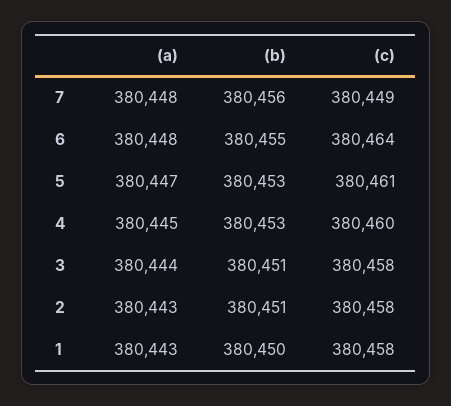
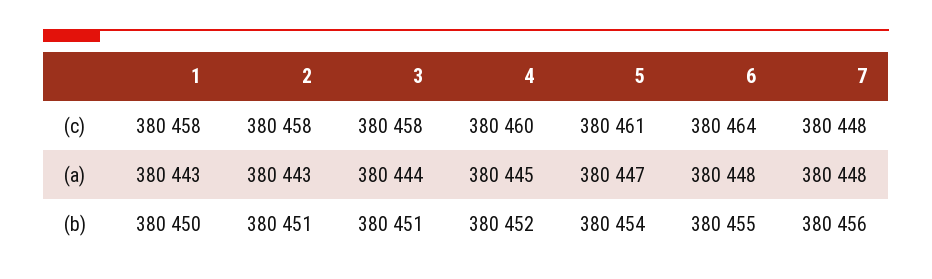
  {
    "(a)": {
      "7": 380448,
      "6": 380448,
      "5": 380447,
      "4": 380445,
      "3": 380444,
      "2": 380443,
      "1": 380443
    },
    "(b)": {
      "7": 380456,
      "6": 380455,
-     "5": 380453,
+     "5": 380454,
-     "4": 380453,
+     "4": 380452,
      "3": 380451,
      "2": 380451,
      "1": 380450
    },
    "(c)": {
-     "7": 380449,
+     "7": 380448,
      "6": 380464,
      "5": 380461,
      "4": 380460,
      "3": 380458,
      "2": 380458,
      "1": 380458
    }
  }

